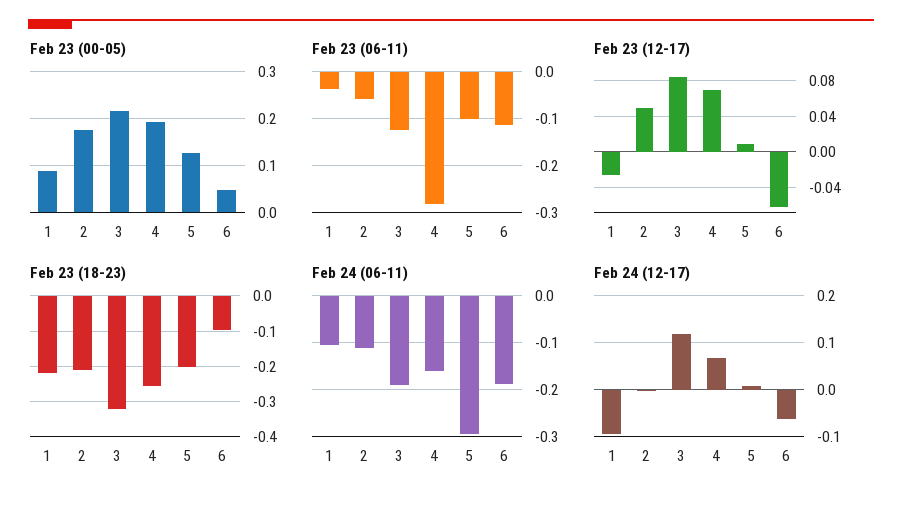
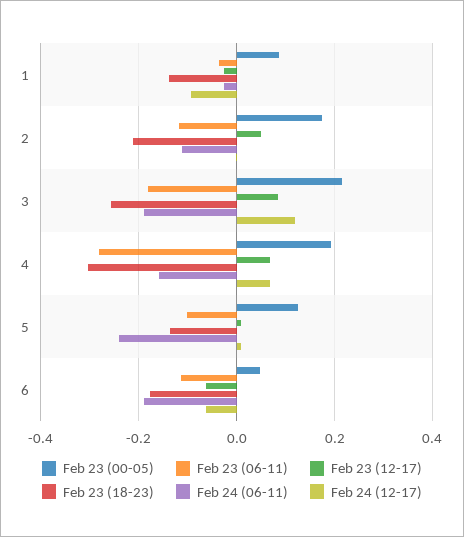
  {
    "Feb 23 (00-05)": {
      "1": 0.08,
      "2": 0.18,
      "3": 0.22,
      "4": 0.2,
      "5": 0.12,
      "6": 0.04
    },
    "Feb 23 (06-11)": {
      "1": -0.04,
-     "2": -0.06,
+     "2": -0.12,
-     "3": -0.12,
+     "3": -0.18,
      "4": -0.28,
      "5": -0.1,
      "6": -0.12
    },
    "Feb 23 (12-17)": {
      "1": -0.03,
      "2": 0.05,
      "3": 0.08,
      "4": 0.07,
      "5": 0.01,
      "6": -0.06
    },
    "Feb 23 (18-23)": {
-     "1": -0.22,
+     "1": -0.14,
      "2": -0.22,
-     "3": -0.32,
+     "3": -0.26,
-     "4": -0.26,
+     "4": -0.3,
-     "5": -0.2,
+     "5": -0.14,
-     "6": -0.1
+     "6": -0.18
    },
    "Feb 24 (06-11)": {
-     "1": -0.1,
+     "1": -0.02,
      "2": -0.12,
      "3": -0.18,
      "4": -0.16,
-     "5": -0.3,
+     "5": -0.24,
      "6": -0.18
    },
    "Feb 24 (12-17)": {
      "1": -0.1,
      "2": 0,
      "3": 0.12,
      "4": 0.06,
      "5": 0,
      "6": -0.06
    }
  }

